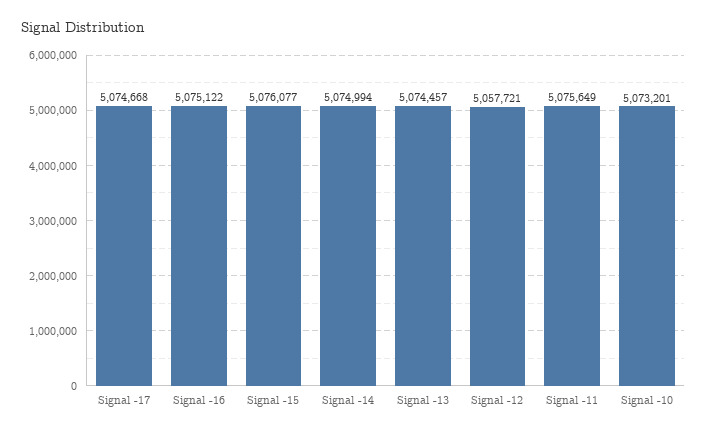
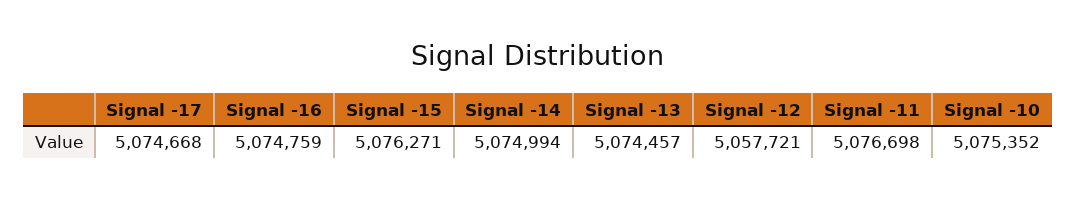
  {
    "Signal -17": 5074668,
-   "Signal -16": 5075122,
+   "Signal -16": 5074759,
-   "Signal -15": 5076077,
+   "Signal -15": 5076271,
    "Signal -14": 5074994,
    "Signal -13": 5074457,
    "Signal -12": 5057721,
-   "Signal -11": 5075649,
+   "Signal -11": 5076698,
-   "Signal -10": 5073201
+   "Signal -10": 5075352
  }

